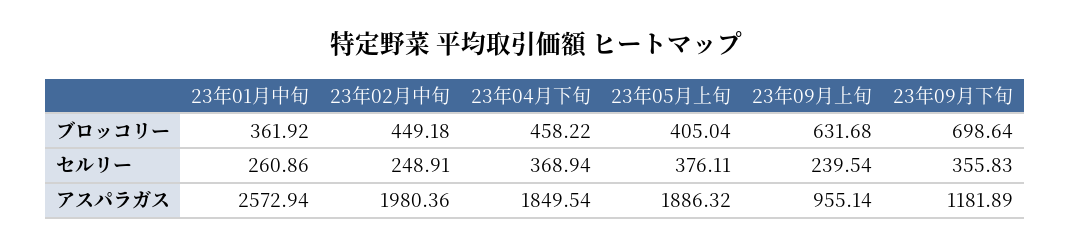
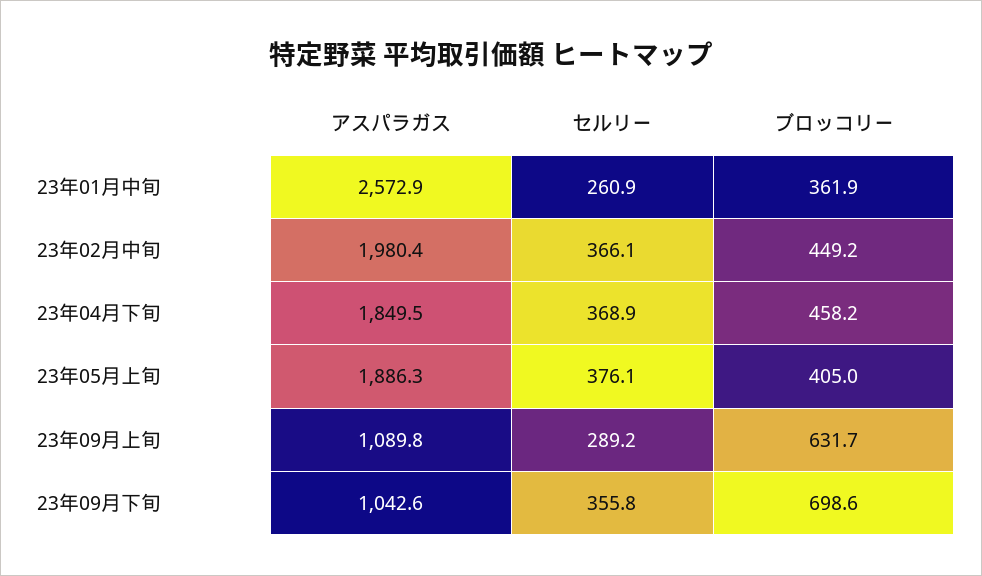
  {
    "23年01月中旬": {
      "ブロッコリー": 361.92,
      "セルリー": 260.86,
      "アスパラガス": 2572.94
    },
    "23年02月中旬": {
      "ブロッコリー": 449.18,
-     "セルリー": 248.91,
+     "セルリー": 366.1,
      "アスパラガス": 1980.36
    },
    "23年04月下旬": {
      "ブロッコリー": 458.22,
      "セルリー": 368.94,
      "アスパラガス": 1849.54
    },
    "23年05月上旬": {
      "ブロッコリー": 405.04,
      "セルリー": 376.11,
      "アスパラガス": 1886.32
    },
    "23年09月上旬": {
      "ブロッコリー": 631.68,
-     "セルリー": 239.54,
+     "セルリー": 289.2,
-     "アスパラガス": 955.14
+     "アスパラガス": 1089.8
    },
    "23年09月下旬": {
      "ブロッコリー": 698.64,
      "セルリー": 355.83,
-     "アスパラガス": 1181.89
+     "アスパラガス": 1042.6
    }
  }

